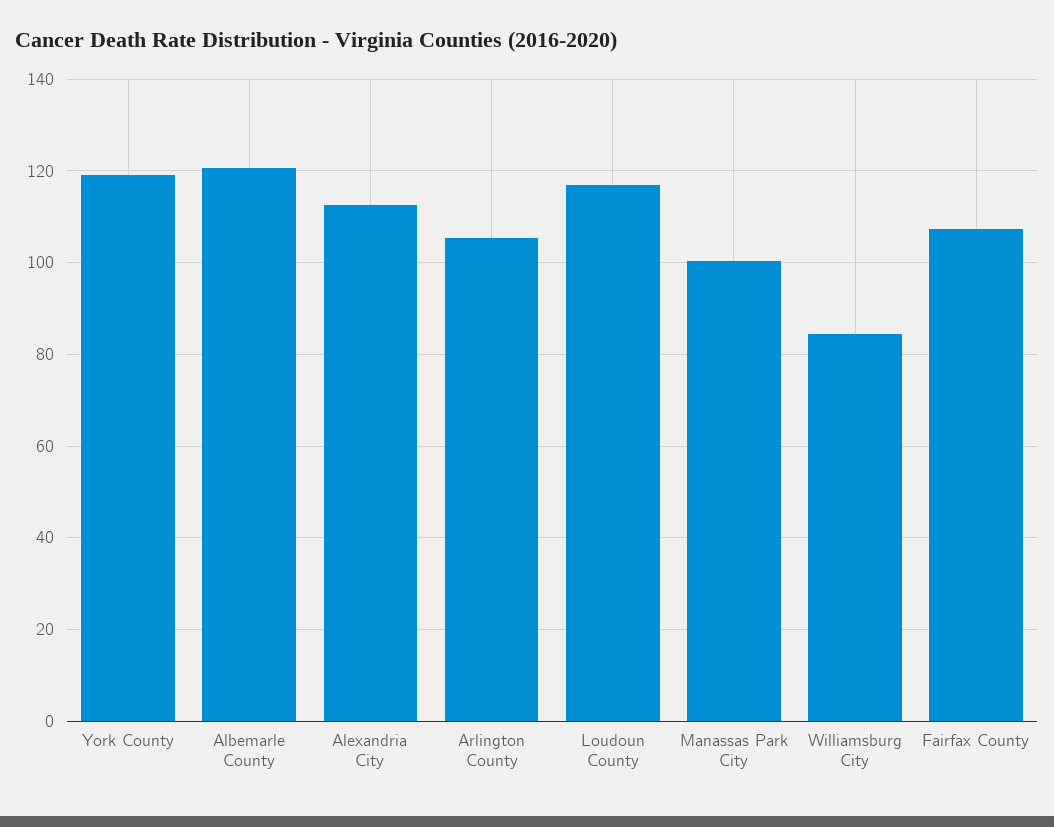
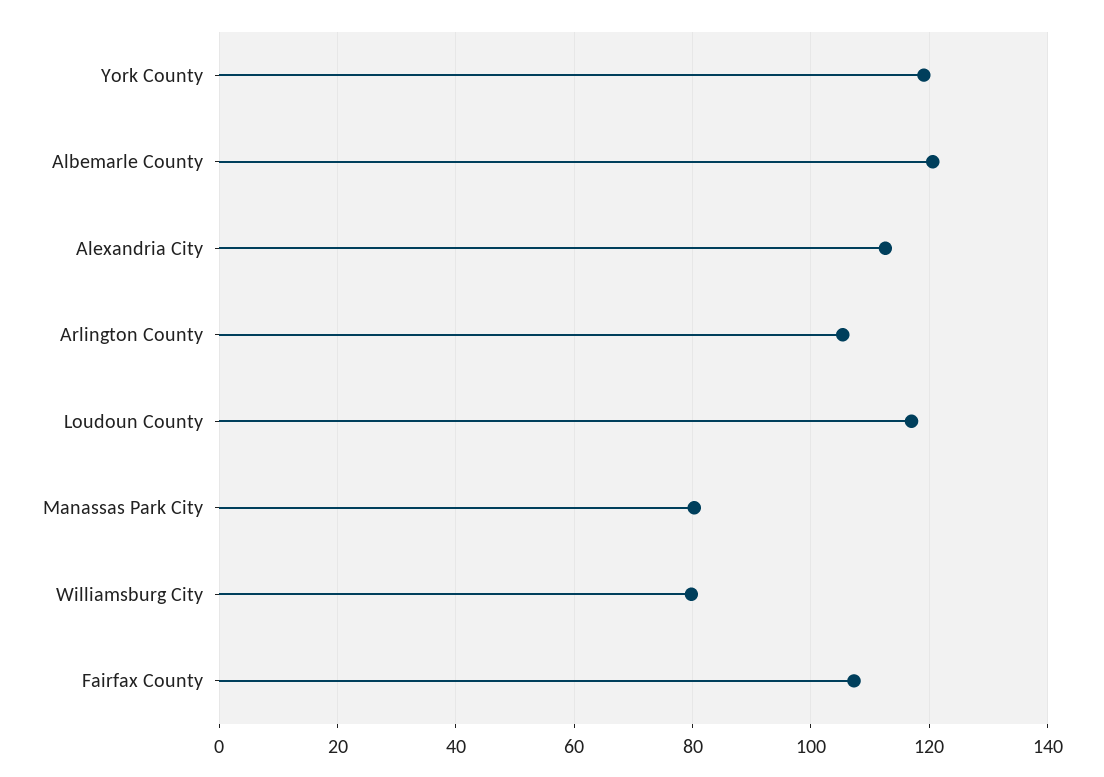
  {
    "York County": 120,
    "Albemarle County": 120,
    "Alexandria City": 112,
    "Arlington County": 106,
    "Loudoun County": 118,
-   "Manassas Park City": 100,
+   "Manassas Park City": 80,
-   "Williamsburg City": 84,
+   "Williamsburg City": 80,
    "Fairfax County": 108
  }

